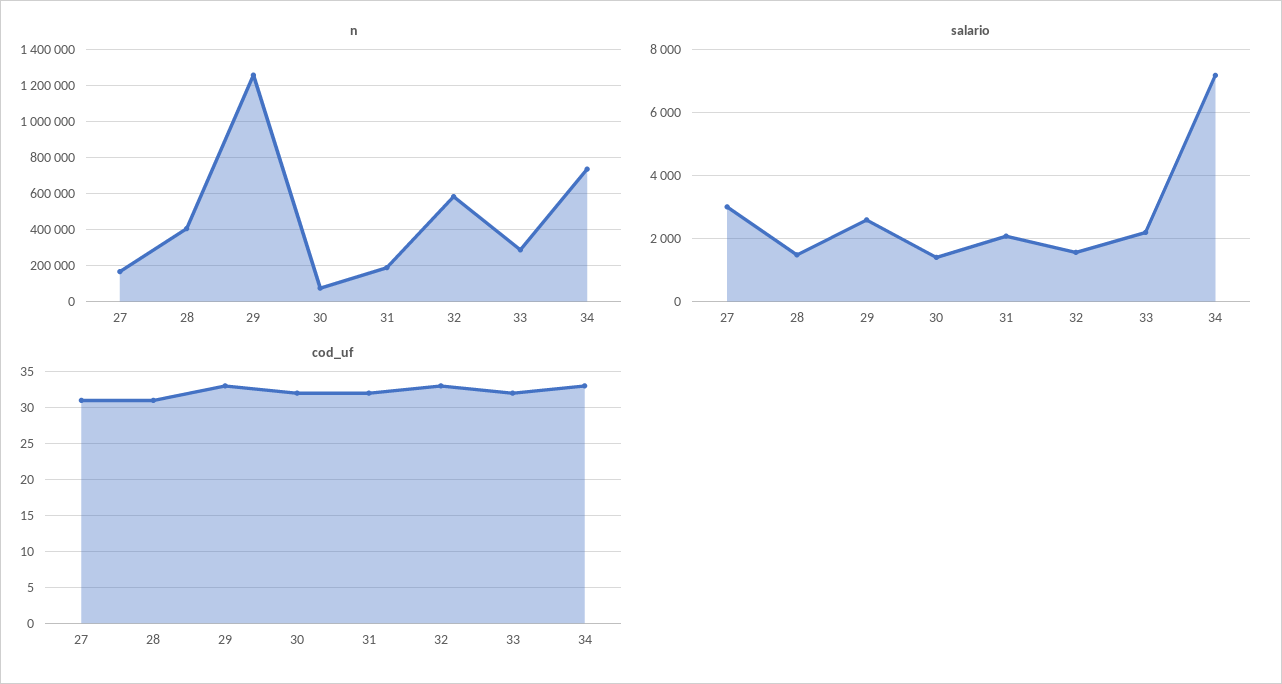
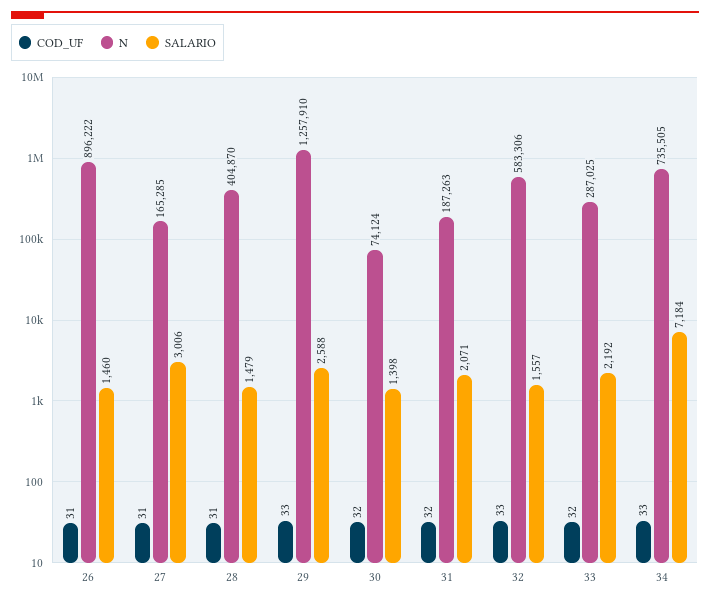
  {
    "n": {
      "27": 165285,
      "28": 404870,
      "29": 1257910,
      "30": 74124,
      "31": 187263,
      "32": 583306,
      "33": 287025,
-     "34": 735505
+     "34": 735505,
+     "26": 896222
    },
    "salario": {
      "27": 3006,
      "28": 1479,
      "29": 2588,
      "30": 1398,
      "31": 2071,
      "32": 1557,
      "33": 2192,
-     "34": 7184
+     "34": 7184,
+     "26": 1460
    },
    "cod_uf": {
      "27": 31,
      "28": 31,
      "29": 33,
      "30": 32,
      "31": 32,
      "32": 33,
      "33": 32,
-     "34": 33
+     "34": 33,
+     "26": 31
    }
  }

